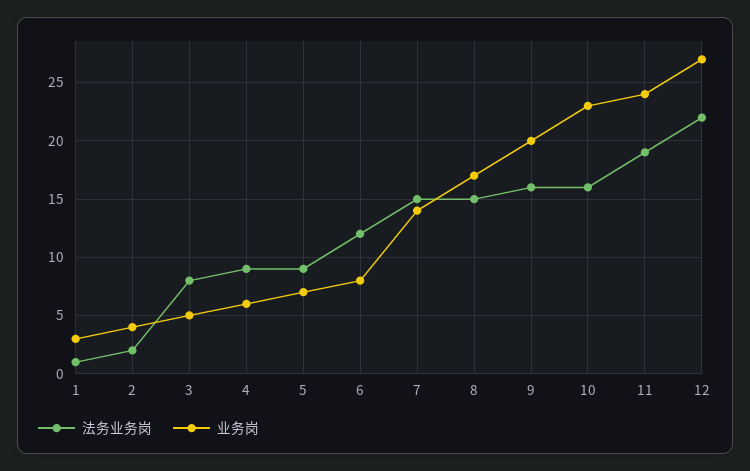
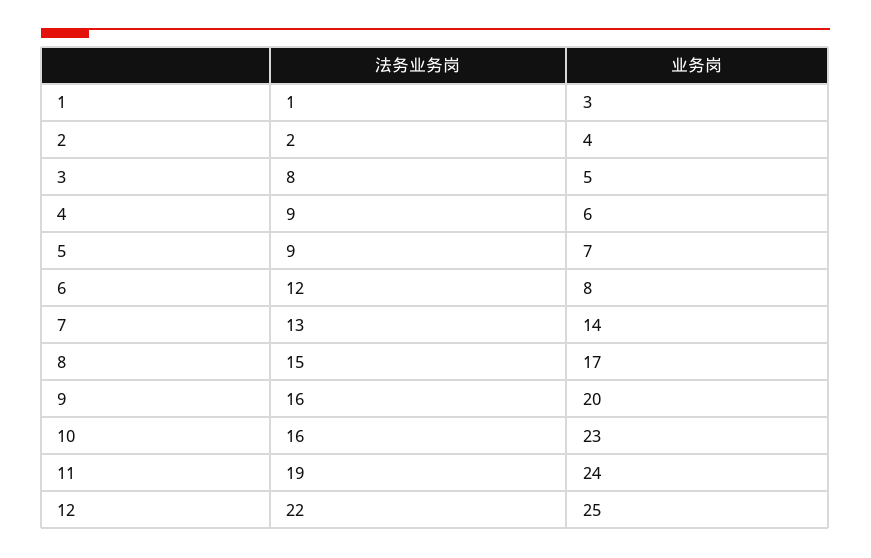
  {
    "法务业务岗": {
      "1": 1,
      "2": 2,
      "3": 8,
      "4": 9,
      "5": 9,
      "6": 12,
-     "7": 15,
+     "7": 13,
      "8": 15,
      "9": 16,
      "10": 16,
      "11": 19,
      "12": 22
    },
    "业务岗": {
      "1": 3,
      "2": 4,
      "3": 5,
      "4": 6,
      "5": 7,
      "6": 8,
      "7": 14,
      "8": 17,
      "9": 20,
      "10": 23,
      "11": 24,
-     "12": 27
+     "12": 25
    }
  }

